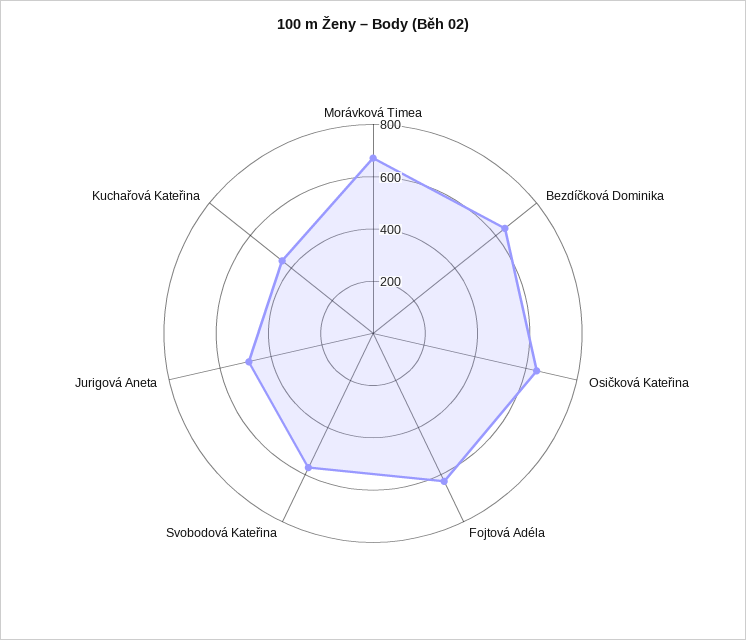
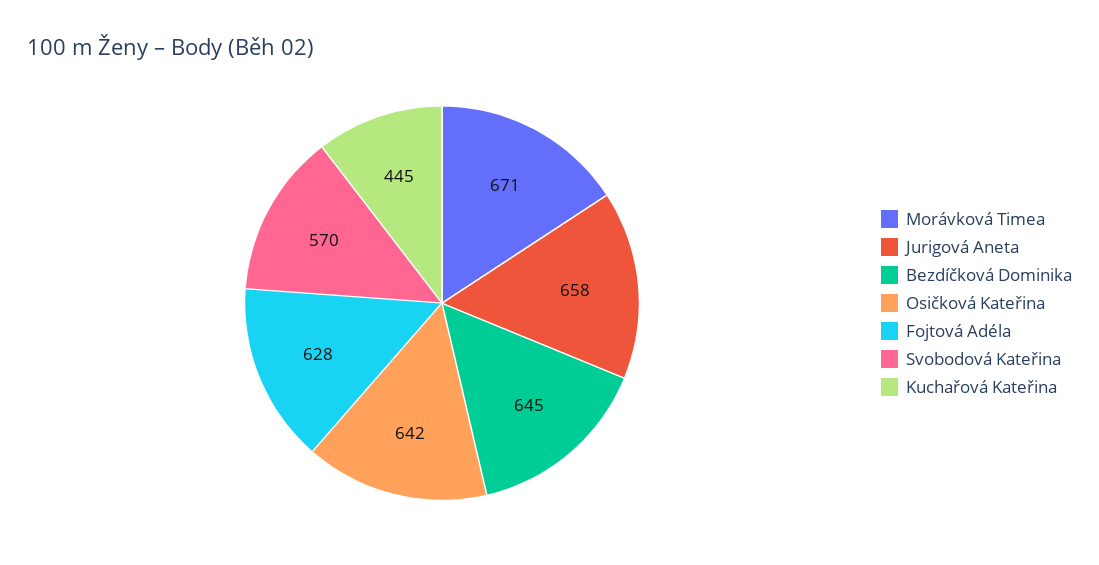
  {
    "Morávková Timea": 671,
    "Bezdíčková Dominika": 645,
    "Osičková Kateřina": 642,
    "Fojtová Adéla": 628,
    "Svobodová Kateřina": 570,
-   "Jurigová Aneta": 500,
+   "Jurigová Aneta": 658,
    "Kuchařová Kateřina": 445
  }

